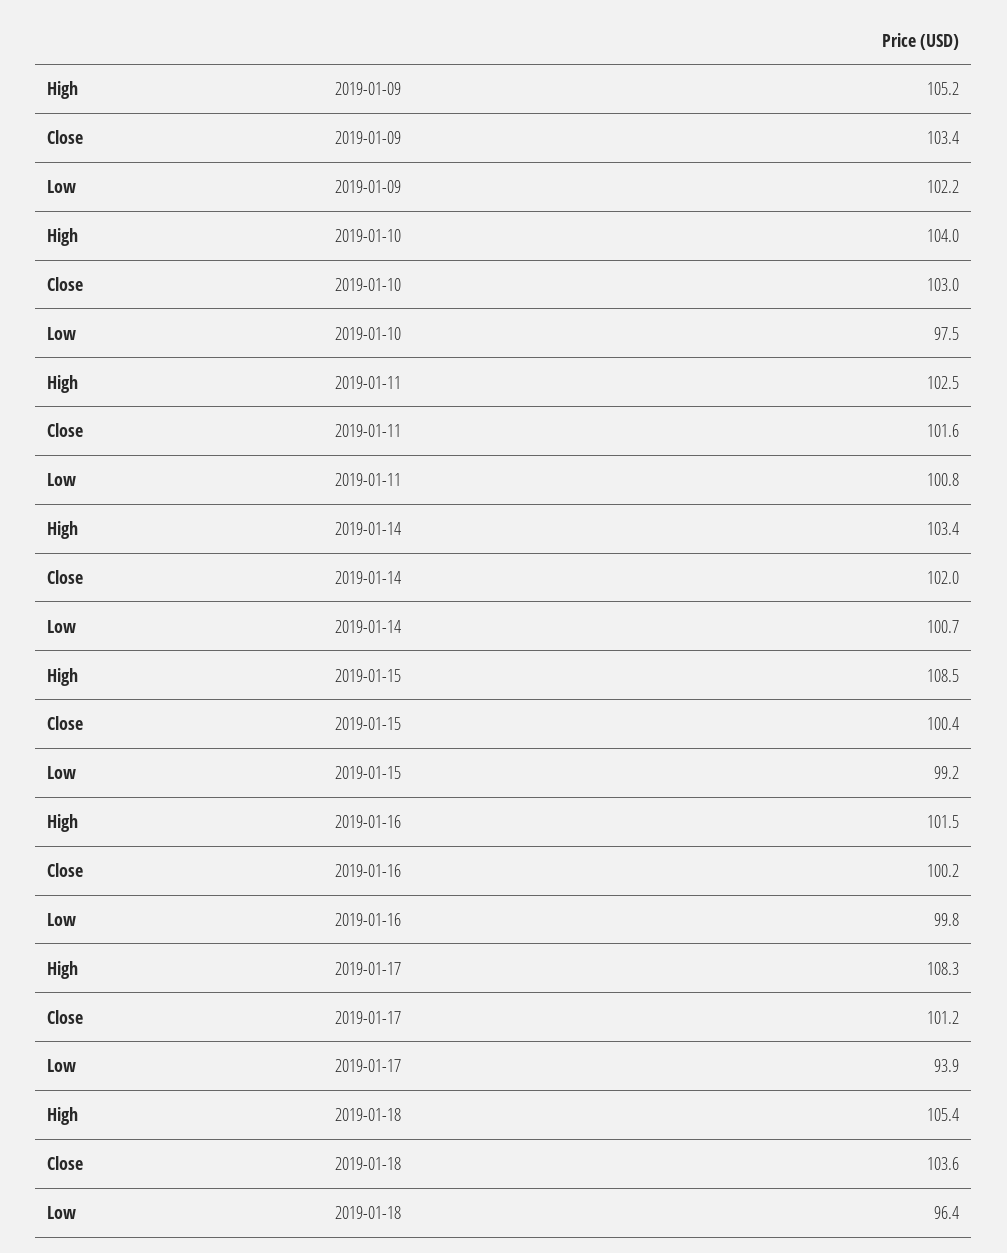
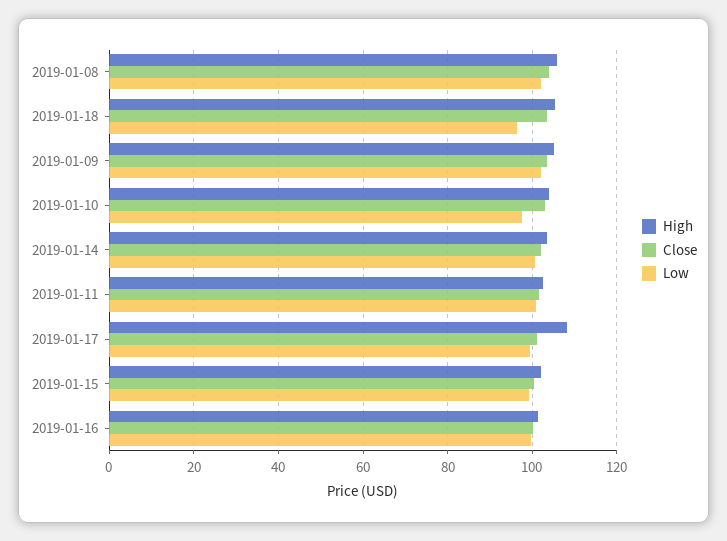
  {
    "High": {
      "2019-01-09": 105.2,
      "2019-01-10": 104,
      "2019-01-11": 102.5,
      "2019-01-14": 103.4,
-     "2019-01-15": 108.5,
+     "2019-01-15": 102,
      "2019-01-16": 101.5,
      "2019-01-17": 108.3,
-     "2019-01-18": 105.4
+     "2019-01-18": 105.4,
+     "2019-01-08": 106
    },
    "Close": {
      "2019-01-09": 103.4,
      "2019-01-10": 103,
      "2019-01-11": 101.6,
      "2019-01-14": 102,
      "2019-01-15": 100.4,
      "2019-01-16": 100.2,
      "2019-01-17": 101.2,
-     "2019-01-18": 103.6
+     "2019-01-18": 103.6,
+     "2019-01-08": 104
    },
    "Low": {
      "2019-01-09": 102.2,
      "2019-01-10": 97.5,
      "2019-01-11": 100.8,
      "2019-01-14": 100.7,
      "2019-01-15": 99.2,
      "2019-01-16": 99.8,
-     "2019-01-17": 93.9,
+     "2019-01-17": 100,
-     "2019-01-18": 96.4
+     "2019-01-18": 96.4,
+     "2019-01-08": 102
    }
  }

